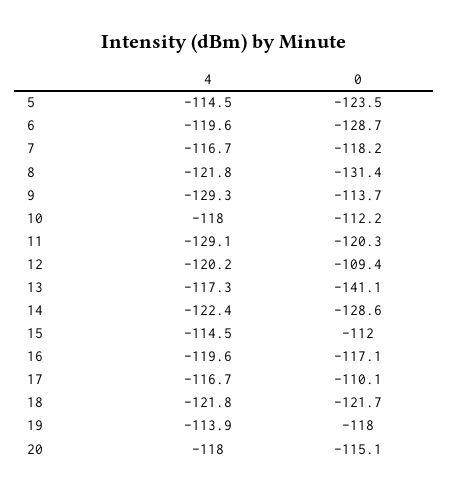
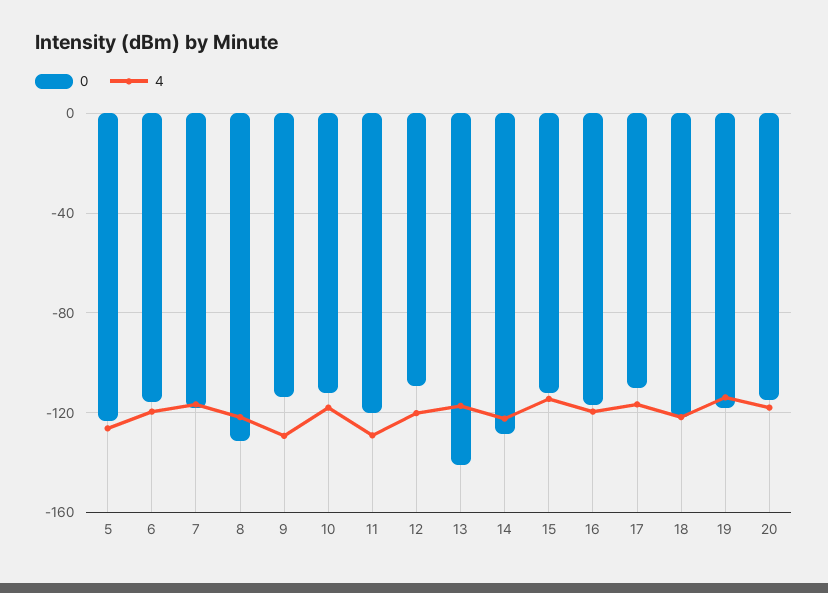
  {
    "4": {
-     "5": -114.5,
+     "5": -125,
      "6": -119.6,
      "7": -116.7,
      "8": -121.8,
      "9": -129.3,
      "10": -118,
      "11": -129.1,
      "12": -120.2,
      "13": -117.3,
      "14": -122.4,
      "15": -114.5,
      "16": -119.6,
      "17": -116.7,
      "18": -121.8,
      "19": -113.9,
      "20": -118
    },
    "0": {
      "5": -123.5,
-     "6": -128.7,
+     "6": -115,
      "7": -118.2,
      "8": -131.4,
      "9": -113.7,
      "10": -112.2,
      "11": -120.3,
      "12": -109.4,
      "13": -141.1,
      "14": -128.6,
      "15": -112,
      "16": -117.1,
      "17": -110.1,
      "18": -121.7,
      "19": -118,
      "20": -115.1
    }
  }

